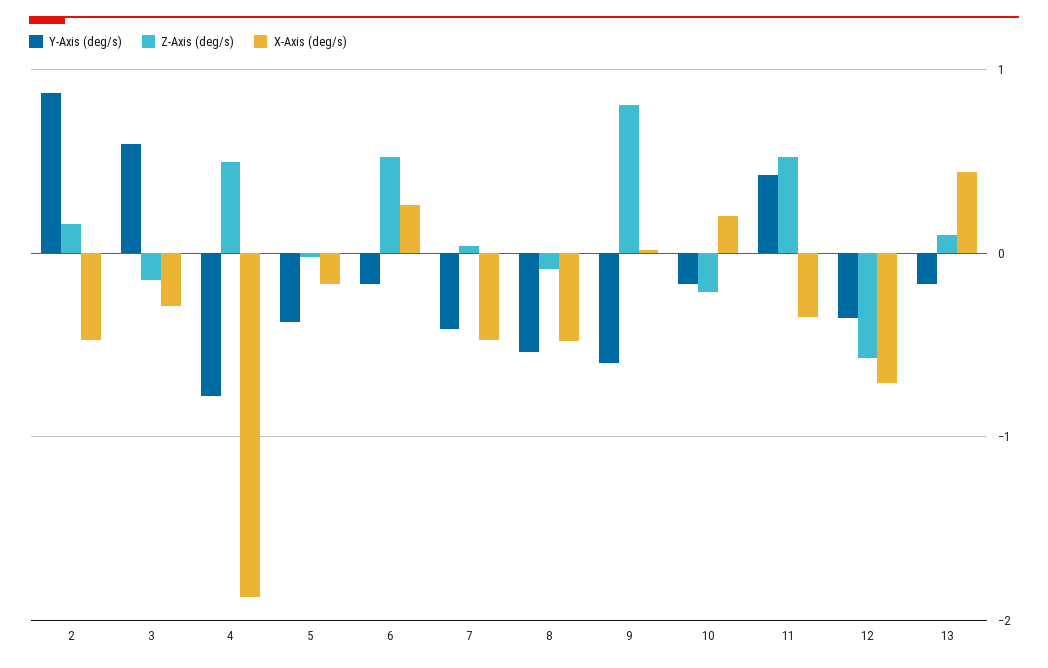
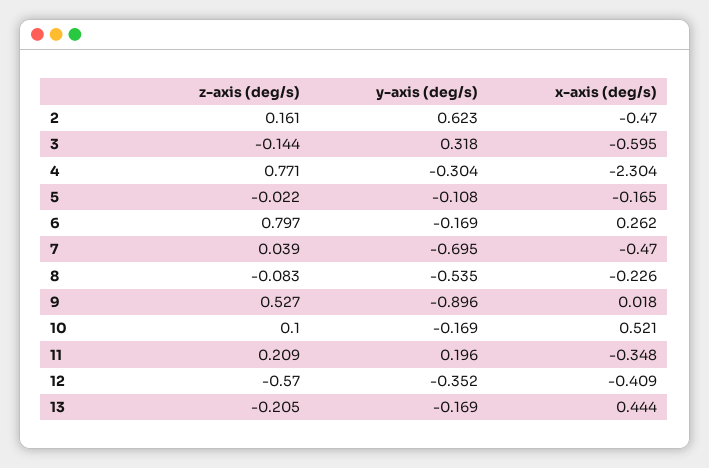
  {
    "Y-Axis (deg/s)": {
-     "2": 0.9,
+     "2": 0.623,
-     "3": 0.6,
+     "3": 0.318,
-     "4": -0.8,
+     "4": -0.304,
-     "5": -0.4,
+     "5": -0.108,
      "6": -0.169,
-     "7": -0.4,
+     "7": -0.695,
      "8": -0.535,
-     "9": -0.6,
+     "9": -0.896,
      "10": -0.169,
-     "11": 0.4,
+     "11": 0.196,
      "12": -0.352,
      "13": -0.169
    },
    "Z-Axis (deg/s)": {
      "2": 0.161,
      "3": -0.144,
-     "4": 0.5,
+     "4": 0.771,
      "5": -0.022,
-     "6": 0.5,
+     "6": 0.797,
      "7": 0.039,
      "8": -0.083,
-     "9": 0.8,
+     "9": 0.527,
-     "10": -0.2,
+     "10": 0.1,
-     "11": 0.5,
+     "11": 0.209,
      "12": -0.57,
-     "13": 0.1
+     "13": -0.205
    },
    "X-Axis (deg/s)": {
      "2": -0.47,
-     "3": -0.3,
+     "3": -0.595,
-     "4": -1.9,
+     "4": -2.304,
      "5": -0.165,
      "6": 0.262,
      "7": -0.47,
-     "8": -0.5,
+     "8": -0.226,
      "9": 0.018,
-     "10": 0.2,
+     "10": 0.521,
      "11": -0.348,
-     "12": -0.7,
+     "12": -0.409,
      "13": 0.444
    }
  }

